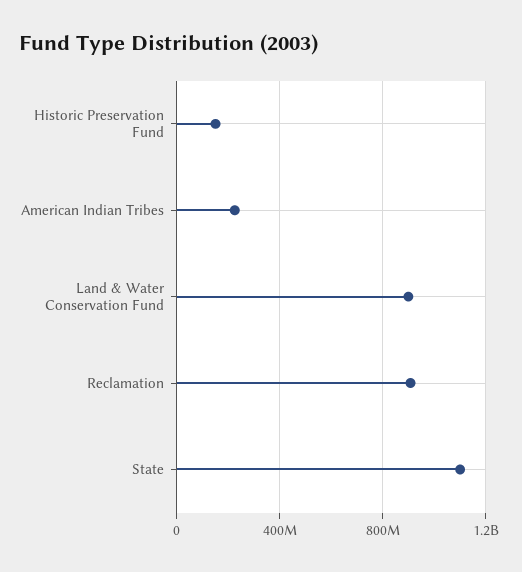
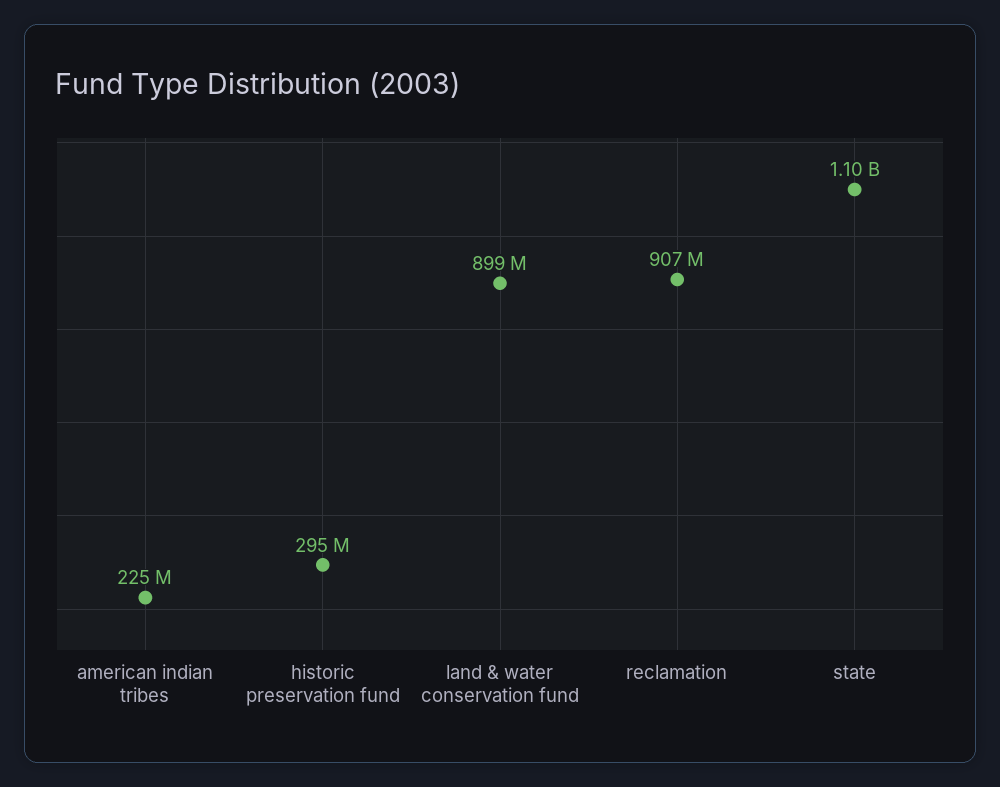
  {
-   "Historic Preservation Fund": 150000000,
+   "Historic Preservation Fund": 295000000,
    "American Indian Tribes": 225000000,
    "Land & Water Conservation Fund": 899000000,
    "Reclamation": 907000000,
    "State": 1100000000
  }

